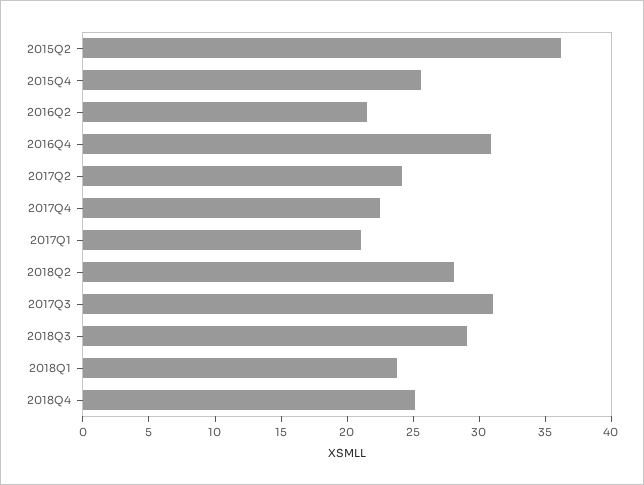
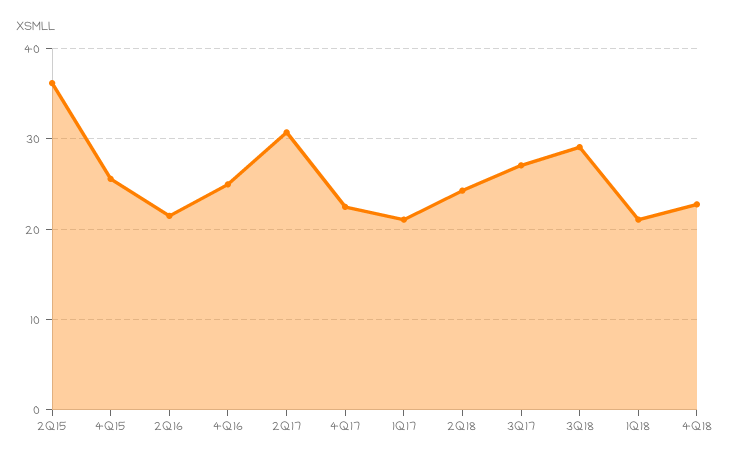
  {
    "2015Q2": 36,
    "2015Q4": 26,
    "2016Q2": 21,
-   "2016Q4": 31,
+   "2016Q4": 25,
-   "2017Q2": 24,
+   "2017Q2": 31,
    "2017Q4": 22,
    "2017Q1": 21,
-   "2018Q2": 28,
+   "2018Q2": 24,
-   "2017Q3": 31,
+   "2017Q3": 27,
    "2018Q3": 29,
-   "2018Q1": 24,
+   "2018Q1": 21,
-   "2018Q4": 25
+   "2018Q4": 23
  }

